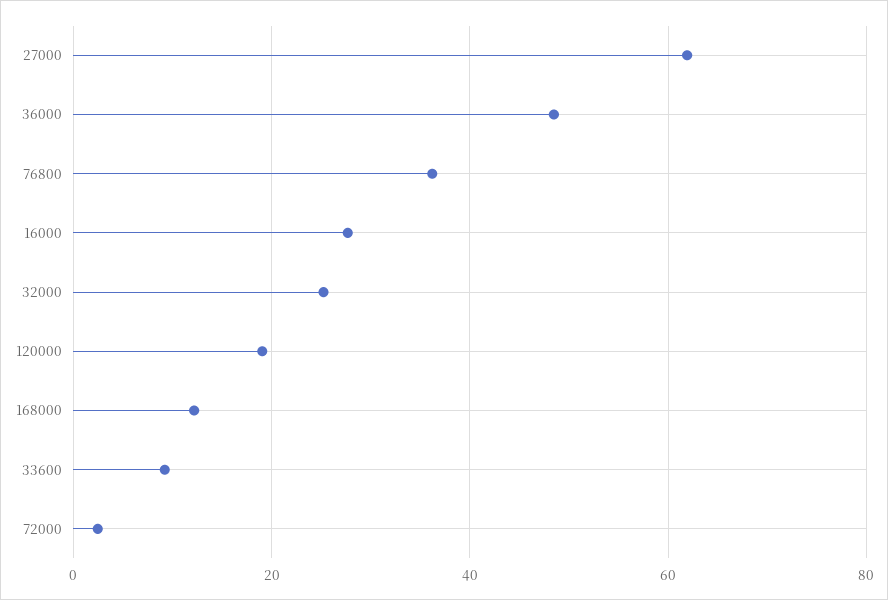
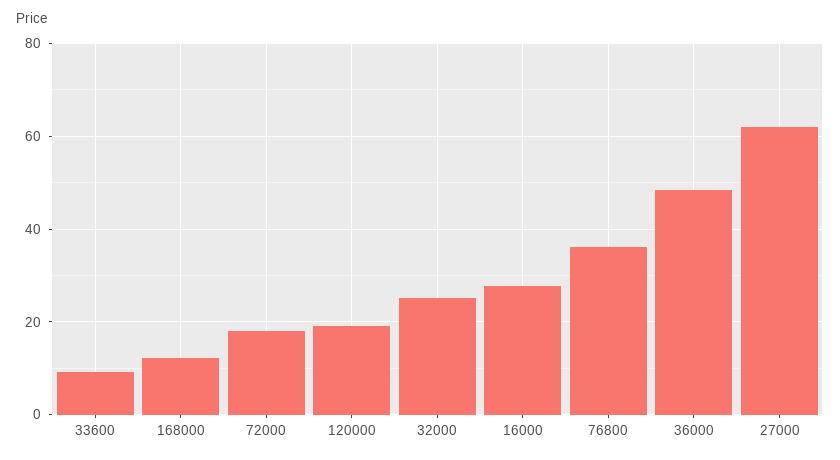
  {
    "27000": 62,
    "36000": 48,
    "76800": 36,
    "16000": 28,
    "32000": 26,
    "120000": 20,
    "168000": 12,
    "33600": 10,
-   "72000": 2
+   "72000": 18
  }

